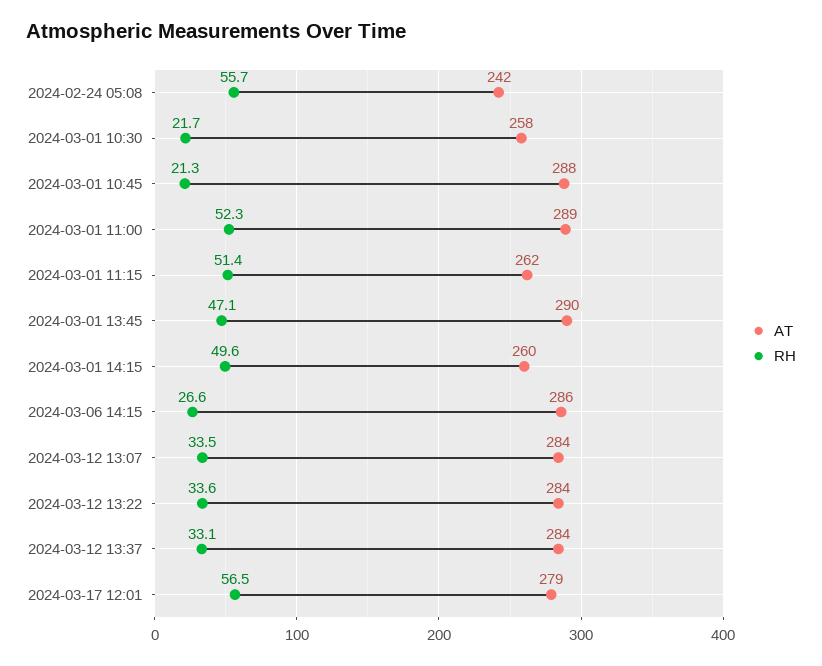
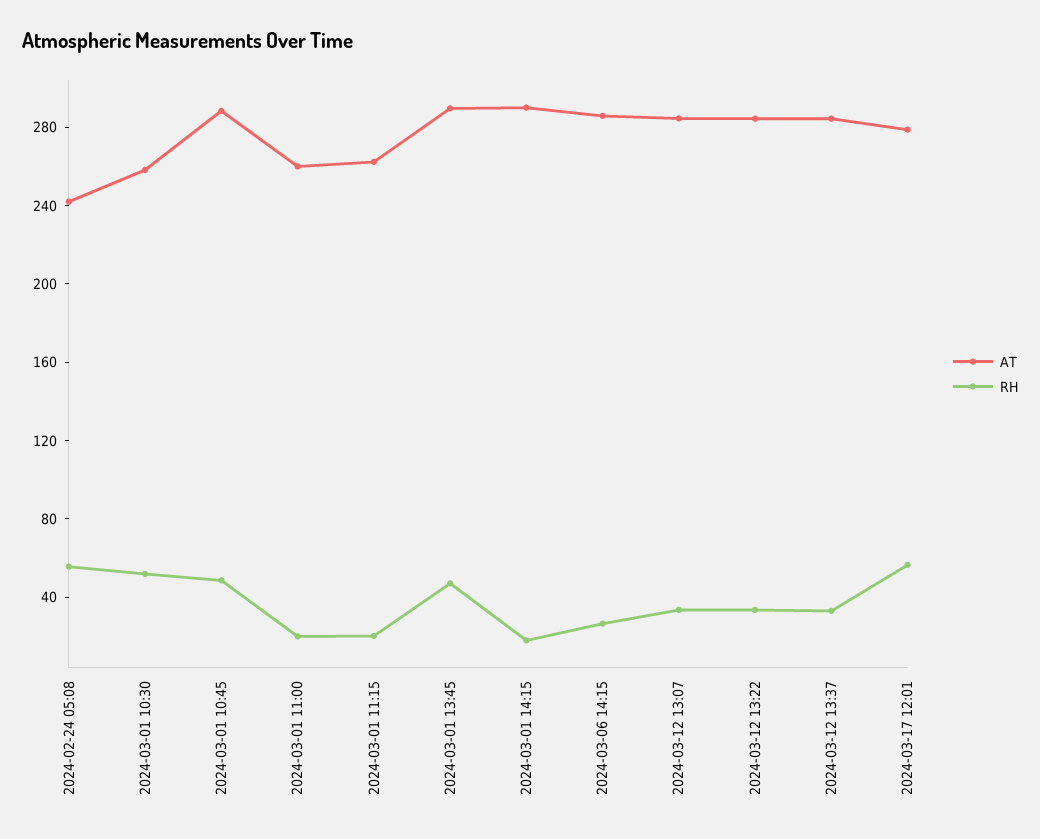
  {
    "AT": {
      "2024-02-24 05:08": 242,
      "2024-03-01 10:30": 258,
      "2024-03-01 10:45": 288,
-     "2024-03-01 11:00": 289,
+     "2024-03-01 11:00": 260,
      "2024-03-01 11:15": 262,
      "2024-03-01 13:45": 290,
-     "2024-03-01 14:15": 260,
+     "2024-03-01 14:15": 290,
      "2024-03-06 14:15": 286,
      "2024-03-12 13:07": 284,
      "2024-03-12 13:22": 284,
      "2024-03-12 13:37": 284,
      "2024-03-17 12:01": 279
    },
    "RH": {
      "2024-02-24 05:08": 55.7,
-     "2024-03-01 10:30": 21.7,
+     "2024-03-01 10:30": 50,
-     "2024-03-01 10:45": 21.3,
+     "2024-03-01 10:45": 50,
-     "2024-03-01 11:00": 52.3,
+     "2024-03-01 11:00": 20,
-     "2024-03-01 11:15": 51.4,
+     "2024-03-01 11:15": 20,
      "2024-03-01 13:45": 47.1,
-     "2024-03-01 14:15": 49.6,
+     "2024-03-01 14:15": 20,
      "2024-03-06 14:15": 26.6,
      "2024-03-12 13:07": 33.5,
      "2024-03-12 13:22": 33.6,
      "2024-03-12 13:37": 33.1,
      "2024-03-17 12:01": 56.5
    }
  }

